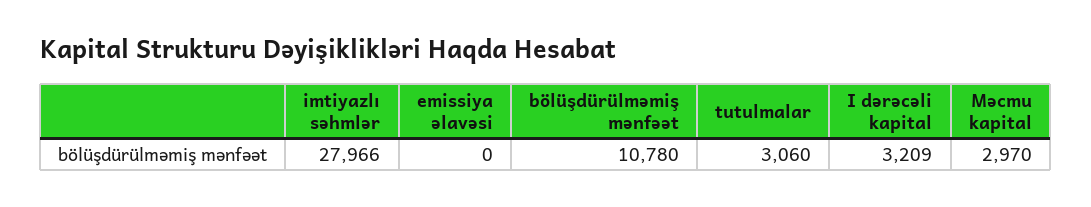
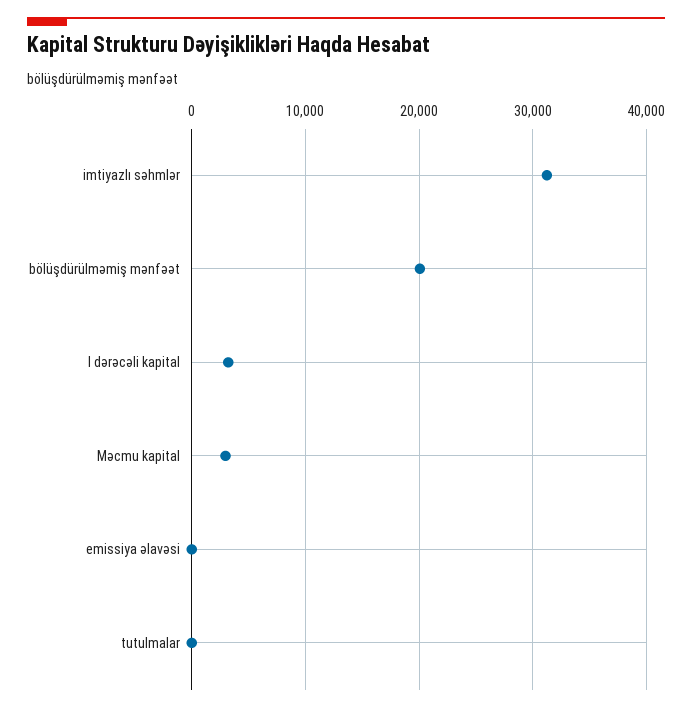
  {
-   "imtiyazlı səhmlər": 27966,
+   "imtiyazlı səhmlər": 31000,
    "emissiya əlavəsi": 0,
-   "bölüşdürülməmiş mənfəət": 10780,
+   "bölüşdürülməmiş mənfəət": 20000,
-   "tutulmalar": 3060,
+   "tutulmalar": 0,
    "I dərəcəli kapital": 3209,
    "Məcmu kapital": 2970
  }

